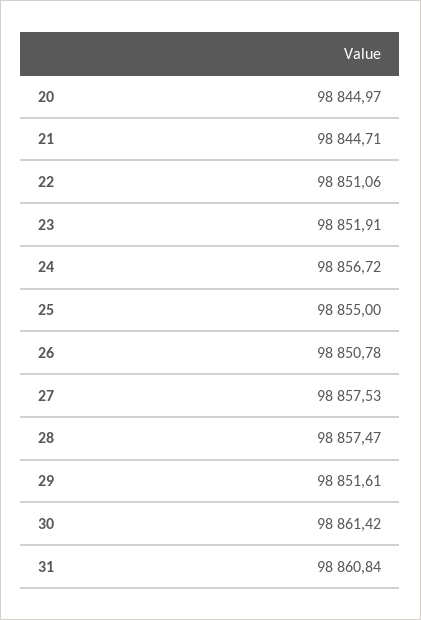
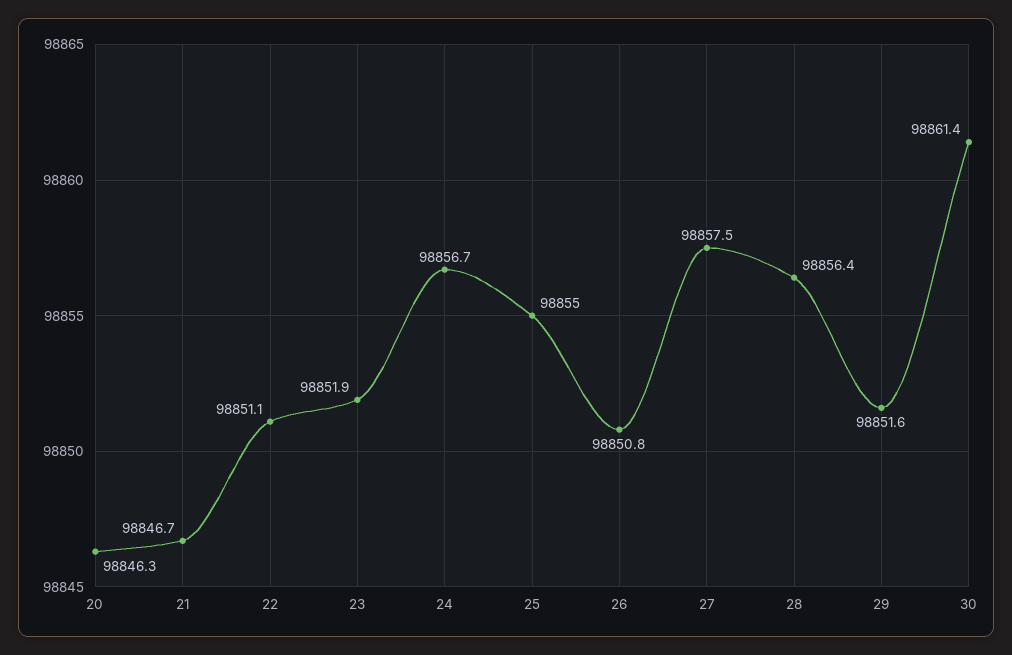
  {
-   "20": 98844.97,
+   "20": 98846.3,
-   "21": 98844.71,
+   "21": 98846.7,
    "22": 98851.06,
    "23": 98851.91,
    "24": 98856.72,
    "25": 98855,
    "26": 98850.78,
    "27": 98857.53,
-   "28": 98857.47,
+   "28": 98856.4,
    "29": 98851.61,
-   "30": 98861.42,
+   "30": 98861.42
-   "31": 98860.84
  }

